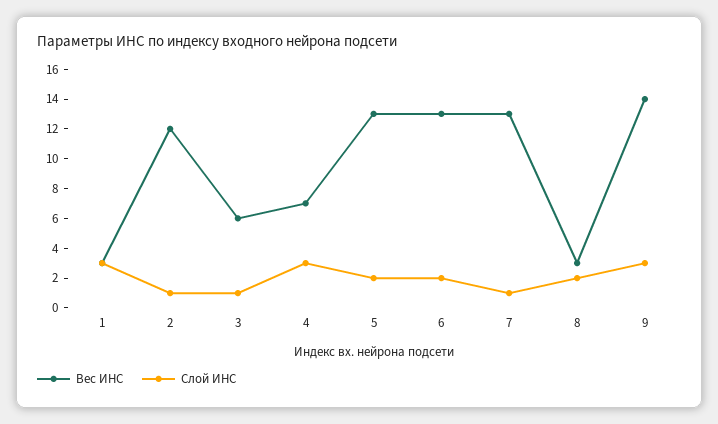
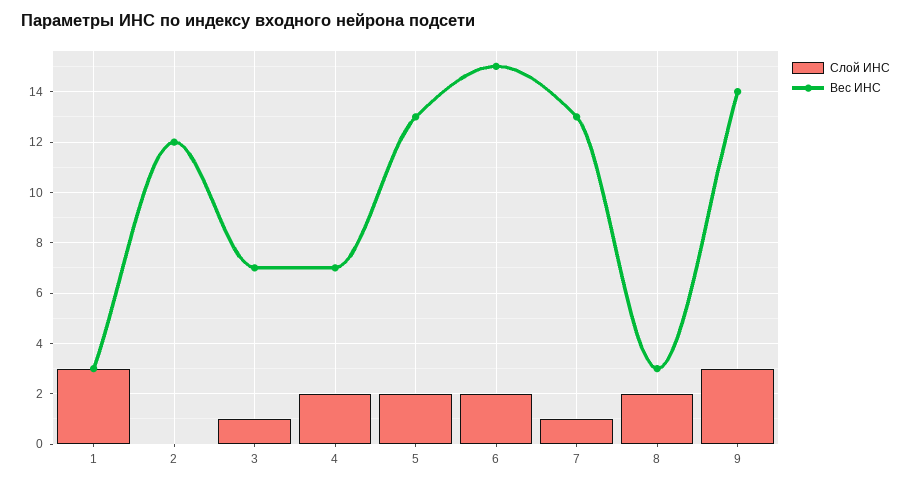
  {
    "Вес ИНС": {
      "1": 3,
      "2": 12,
-     "3": 6,
+     "3": 7,
      "4": 7,
      "5": 13,
-     "6": 13,
+     "6": 15,
      "7": 13,
      "8": 3,
      "9": 14
    },
    "Слой ИНС": {
      "1": 3,
-     "2": 1,
+     "2": 0,
      "3": 1,
-     "4": 3,
+     "4": 2,
      "5": 2,
      "6": 2,
      "7": 1,
      "8": 2,
      "9": 3
    }
  }

